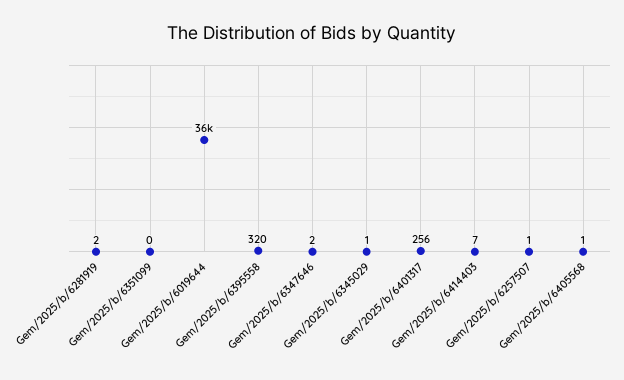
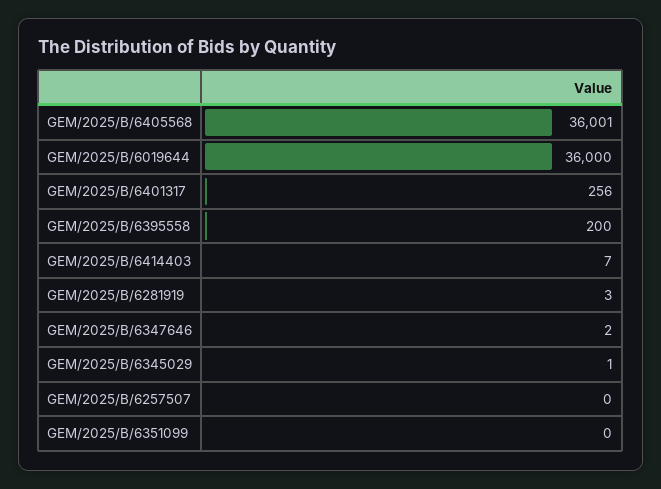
  {
-   "Gem/2025/b/6281919": 2,
+   "Gem/2025/b/6281919": 3,
    "Gem/2025/b/6351099": 0,
    "Gem/2025/b/6019644": 36000,
-   "Gem/2025/b/6395558": 320,
+   "Gem/2025/b/6395558": 200,
    "Gem/2025/b/6347646": 2,
    "Gem/2025/b/6345029": 1,
    "Gem/2025/b/6401317": 256,
    "Gem/2025/b/6414403": 7,
-   "Gem/2025/b/6257507": 1,
+   "Gem/2025/b/6257507": 0,
-   "Gem/2025/b/6405568": 1
+   "Gem/2025/b/6405568": 36001
  }

